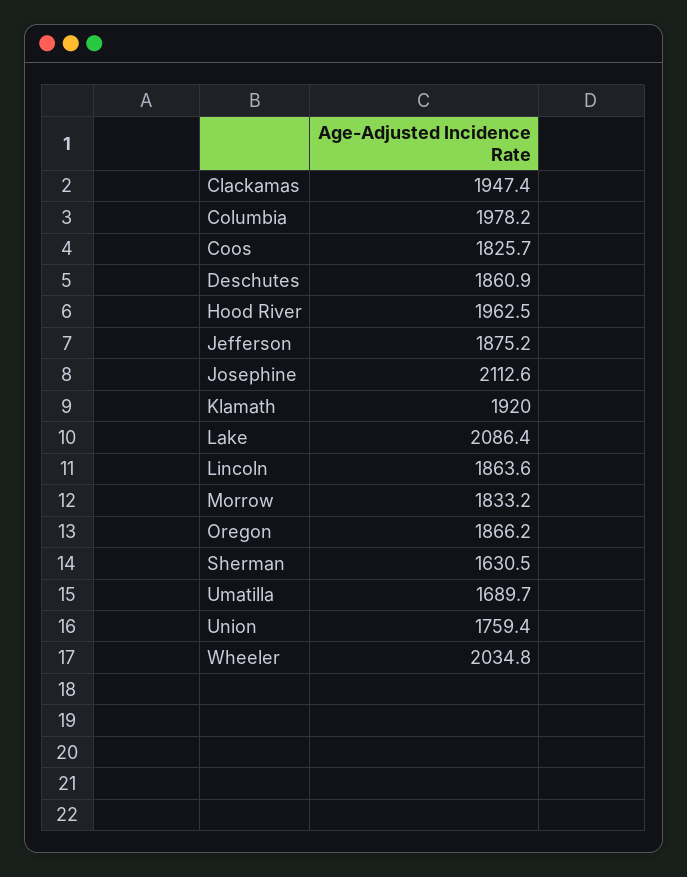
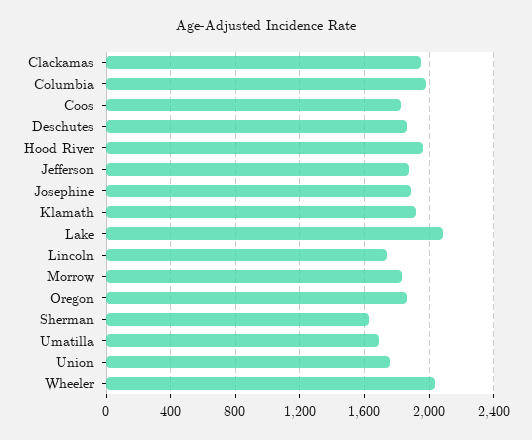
  {
    "Clackamas": 1947.4,
    "Columbia": 1978.2,
    "Coos": 1825.7,
    "Deschutes": 1860.9,
    "Hood River": 1962.5,
    "Jefferson": 1875.2,
-   "Josephine": 2112.6,
+   "Josephine": 1900,
    "Klamath": 1920,
    "Lake": 2086.4,
-   "Lincoln": 1863.6,
+   "Lincoln": 1750,
    "Morrow": 1833.2,
    "Oregon": 1866.2,
    "Sherman": 1630.5,
    "Umatilla": 1689.7,
    "Union": 1759.4,
    "Wheeler": 2034.8
  }

